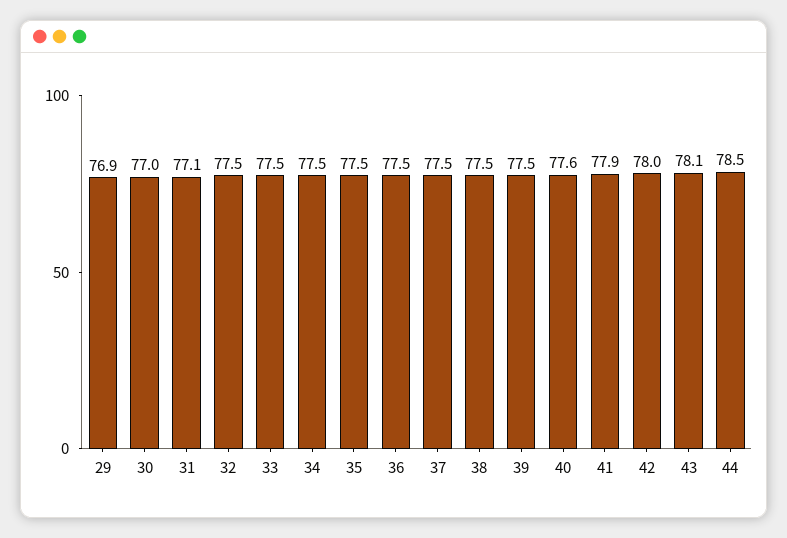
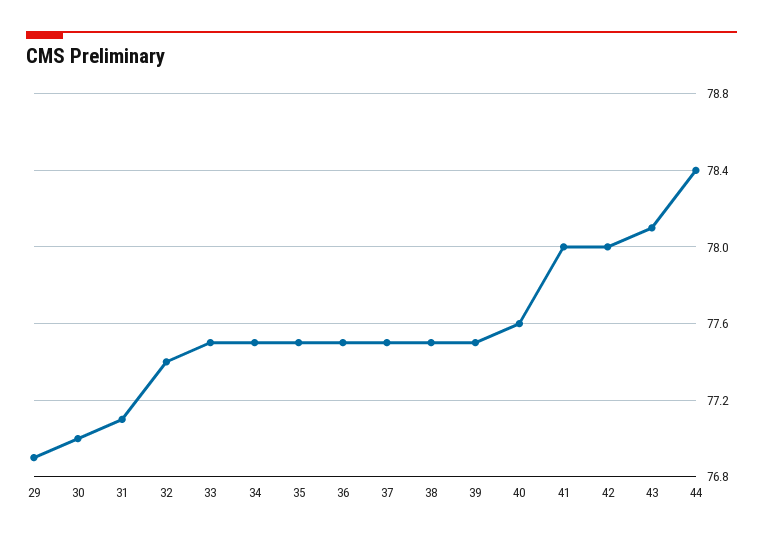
  {
    "29": 76.9,
    "30": 77,
    "31": 77.1,
-   "32": 77.5,
+   "32": 77.4,
    "33": 77.5,
    "34": 77.5,
    "35": 77.5,
    "36": 77.5,
    "37": 77.5,
    "38": 77.5,
    "39": 77.5,
    "40": 77.6,
-   "41": 77.9,
+   "41": 78,
    "42": 78,
    "43": 78.1,
-   "44": 78.5
+   "44": 78.4
  }

